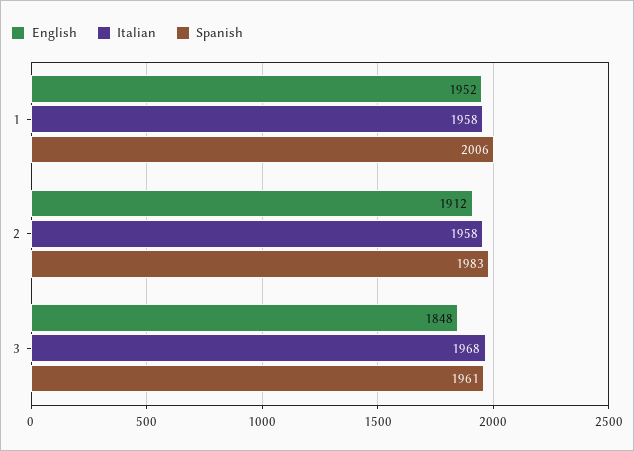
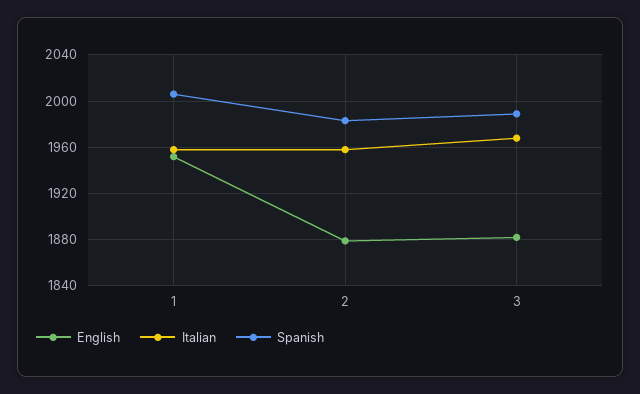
  {
    "English": {
      "1": 1952,
-     "2": 1912,
+     "2": 1880,
-     "3": 1848
+     "3": 1880
    },
    "Italian": {
      "1": 1958,
      "2": 1958,
      "3": 1968
    },
    "Spanish": {
      "1": 2006,
      "2": 1983,
-     "3": 1961
+     "3": 1990
    }
  }

